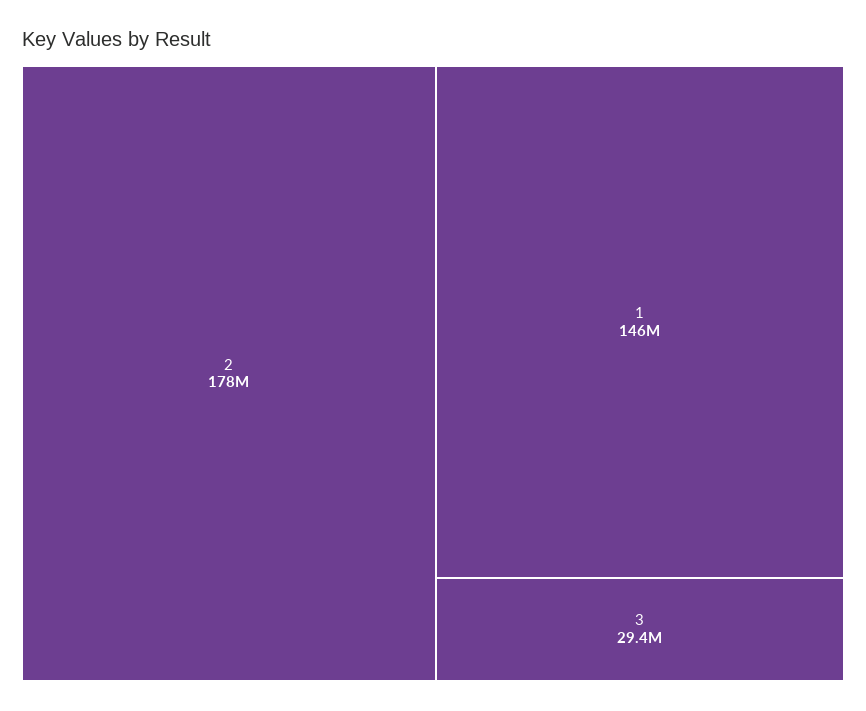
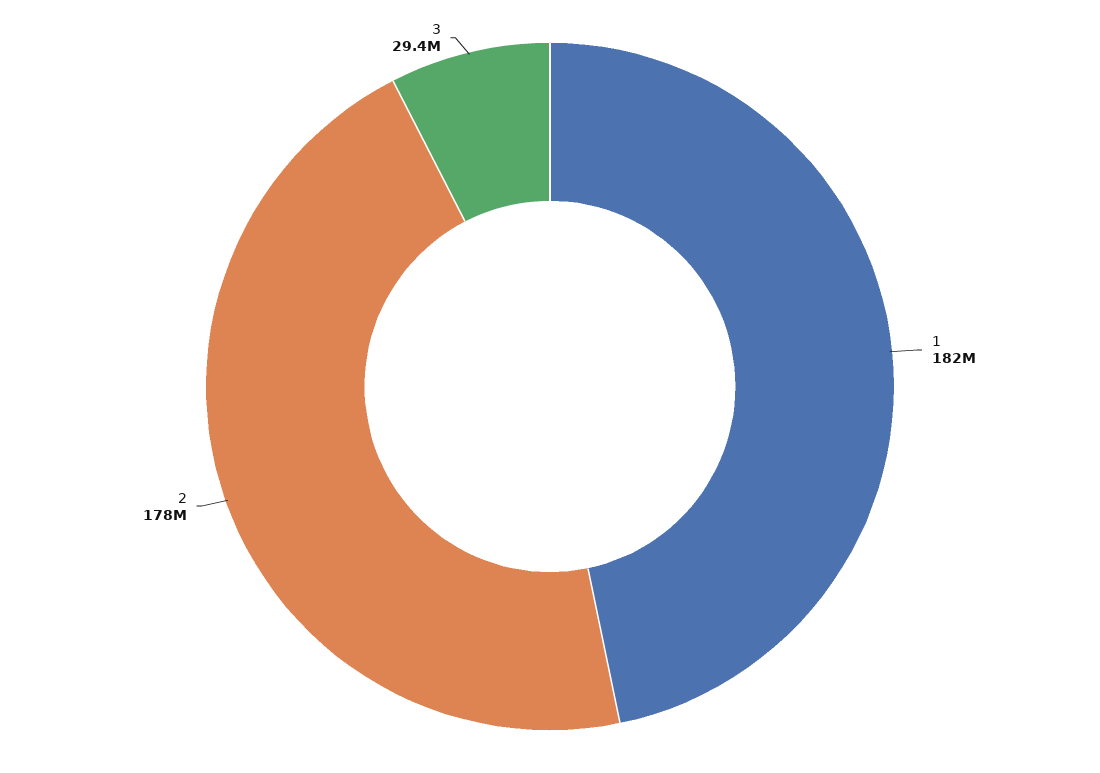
  {
    "2": 178000000,
-   "1": 146000000,
+   "1": 182000000,
    "3": 29400000
  }

